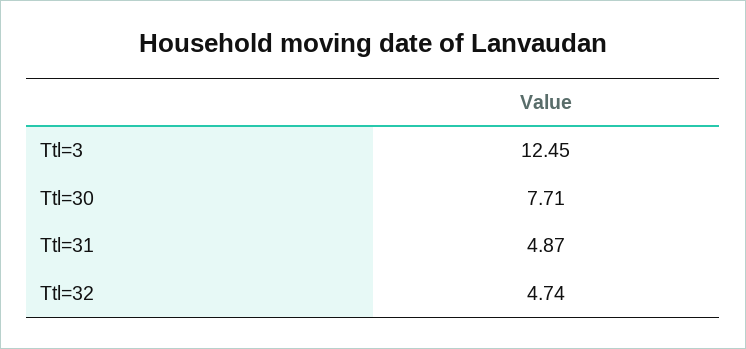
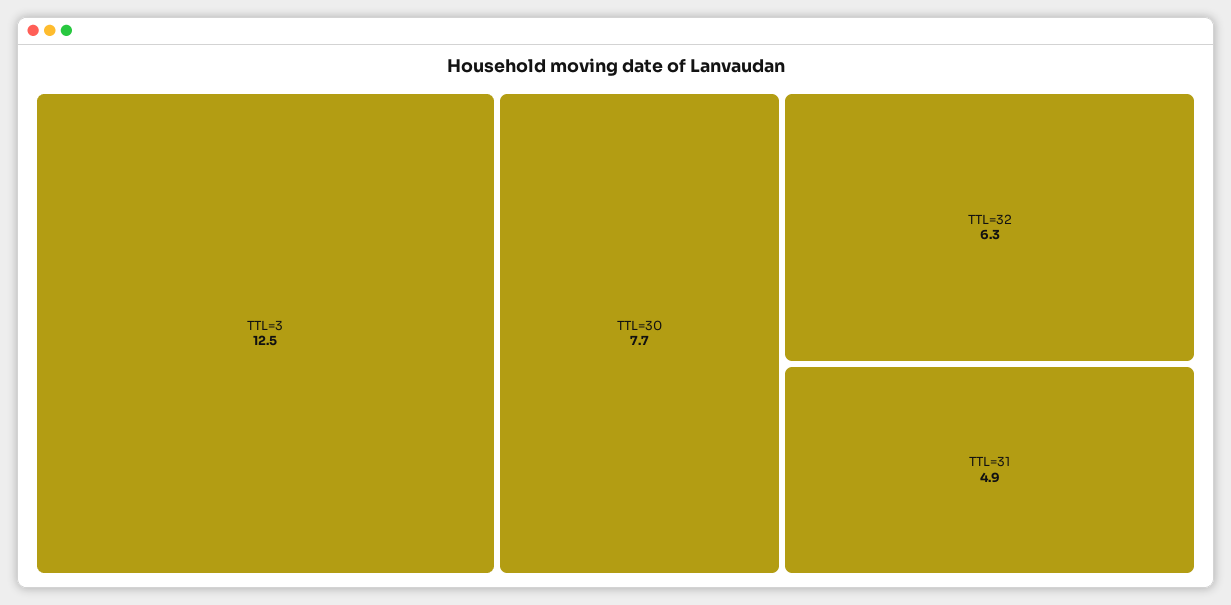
  {
    "Ttl=3": 12.45,
    "Ttl=30": 7.71,
    "Ttl=31": 4.87,
-   "Ttl=32": 4.74
+   "Ttl=32": 6.3
  }

